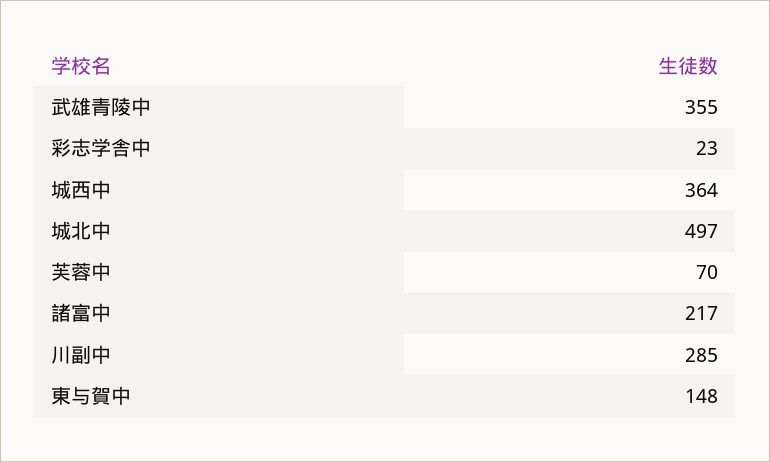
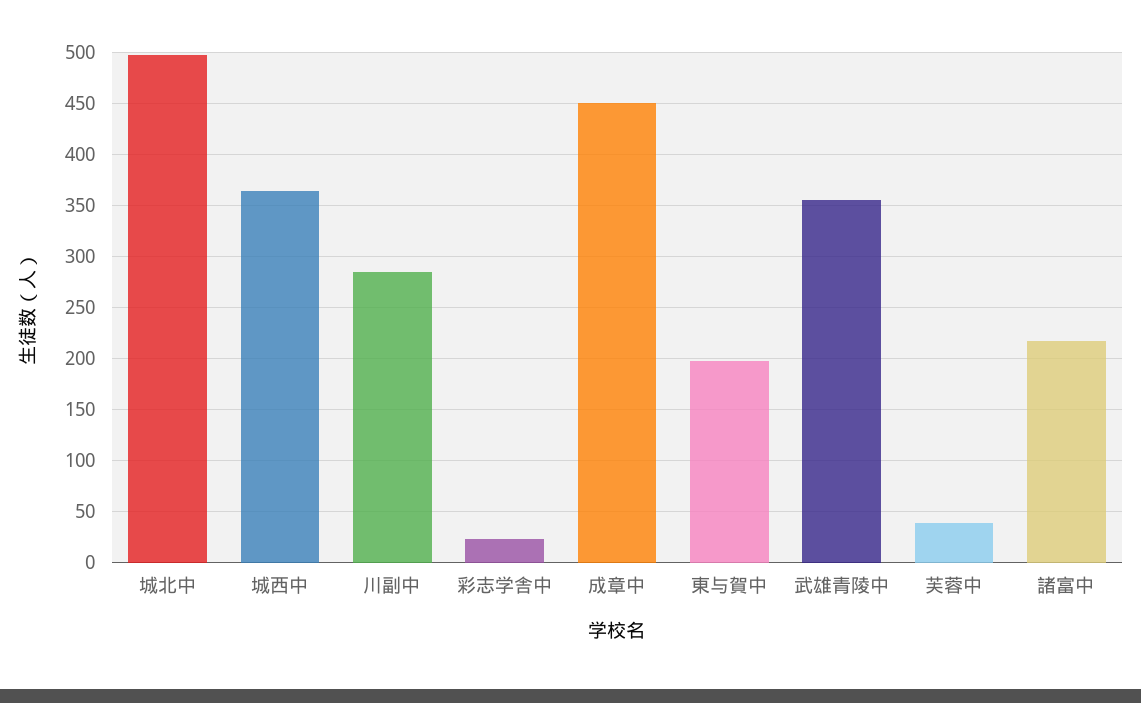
  {
    "武雄青陵中": 355,
    "彩志学舎中": 23,
    "城西中": 364,
    "城北中": 497,
-   "芙蓉中": 70,
+   "芙蓉中": 40,
    "諸富中": 217,
    "川副中": 285,
-   "東与賀中": 148
+   "東与賀中": 200,
+   "成章中": 450
  }

